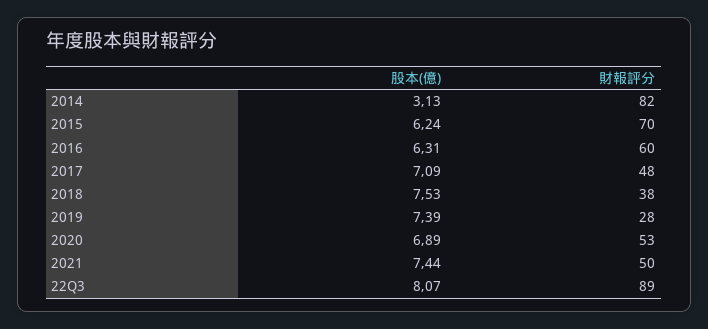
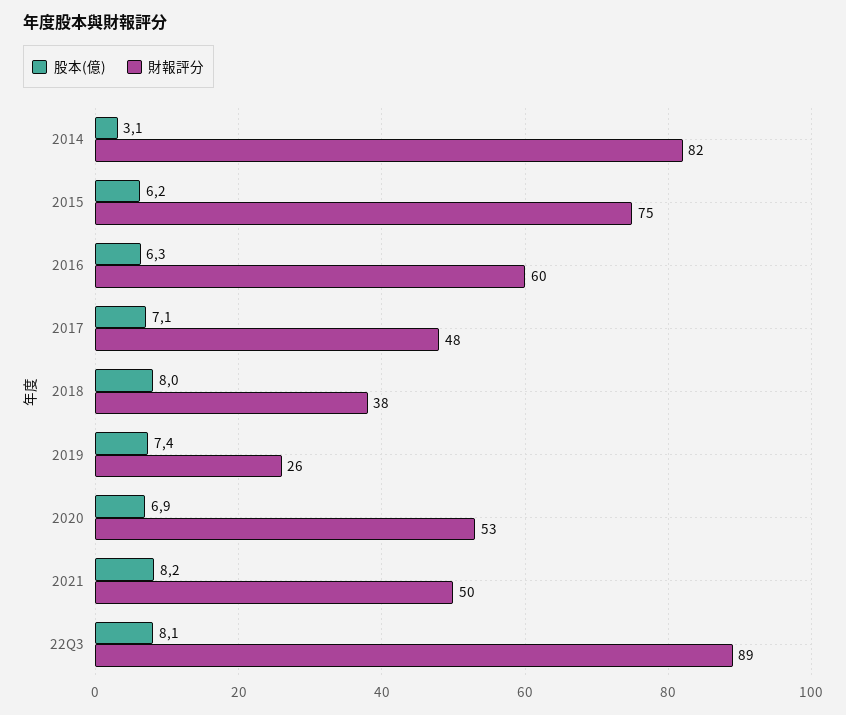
  {
    "股本(億)": {
      "2014": 3.13,
      "2015": 6.24,
      "2016": 6.31,
      "2017": 7.09,
-     "2018": 7.53,
+     "2018": 8,
      "2019": 7.39,
      "2020": 6.89,
-     "2021": 7.44,
+     "2021": 8.2,
      "22Q3": 8.07
    },
    "財報評分": {
      "2014": 82,
-     "2015": 70,
+     "2015": 75,
      "2016": 60,
      "2017": 48,
      "2018": 38,
-     "2019": 28,
+     "2019": 26,
      "2020": 53,
      "2021": 50,
      "22Q3": 89
    }
  }

